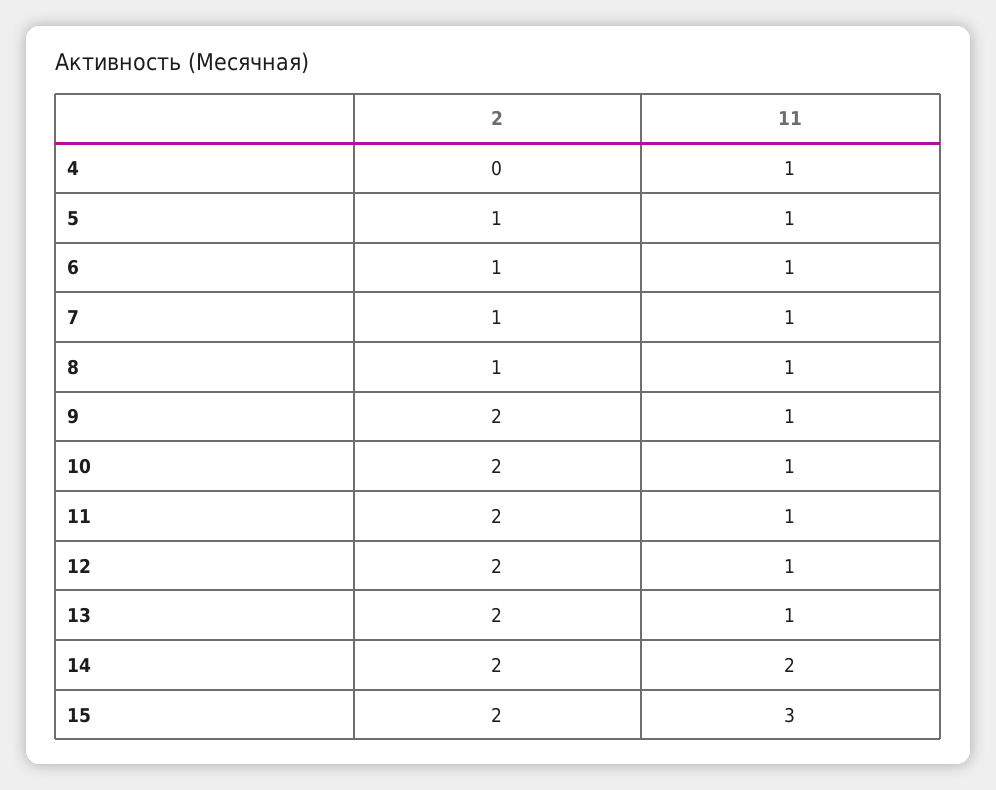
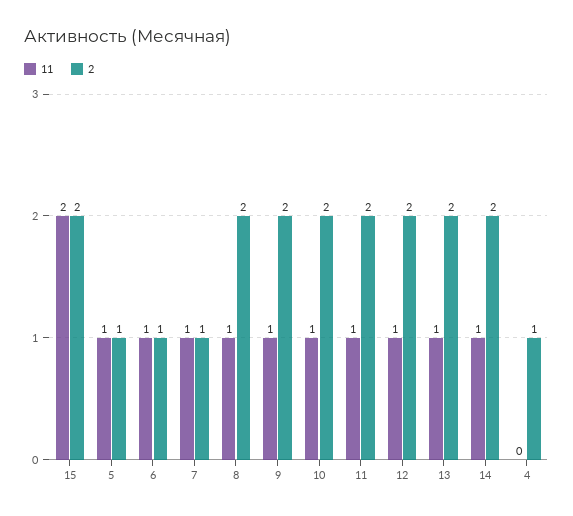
  {
    "2": {
-     "4": 0,
+     "4": 1,
      "5": 1,
      "6": 1,
      "7": 1,
-     "8": 1,
+     "8": 2,
      "9": 2,
      "10": 2,
      "11": 2,
      "12": 2,
      "13": 2,
      "14": 2,
      "15": 2
    },
    "11": {
-     "4": 1,
+     "4": 0,
      "5": 1,
      "6": 1,
      "7": 1,
      "8": 1,
      "9": 1,
      "10": 1,
      "11": 1,
      "12": 1,
      "13": 1,
-     "14": 2,
+     "14": 1,
-     "15": 3
+     "15": 2
    }
  }

